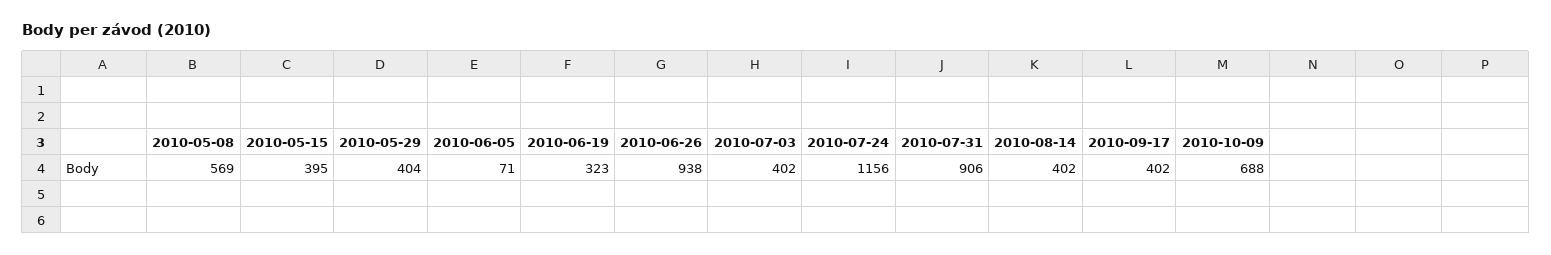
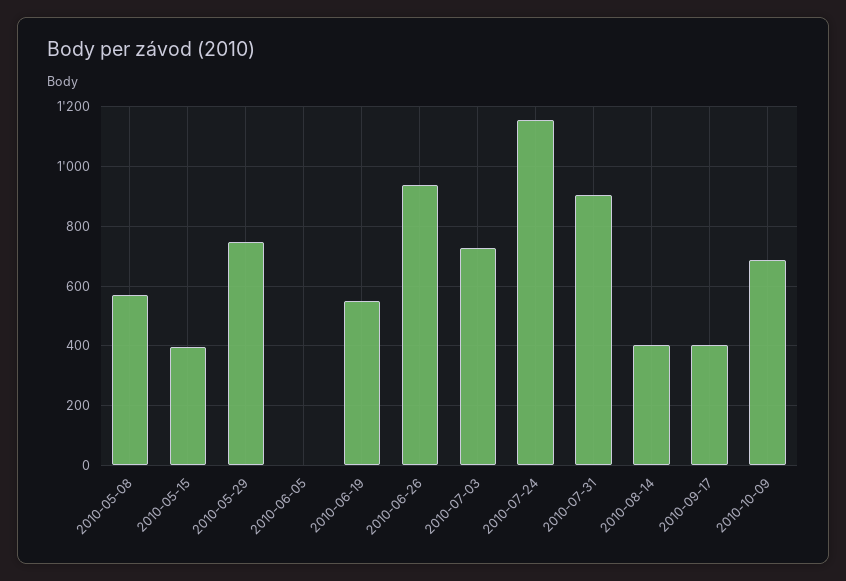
  {
    "2010-05-08": 569,
    "2010-05-15": 395,
-   "2010-05-29": 404,
+   "2010-05-29": 750,
-   "2010-06-05": 71,
+   "2010-06-05": 0,
-   "2010-06-19": 323,
+   "2010-06-19": 550,
    "2010-06-26": 938,
-   "2010-07-03": 402,
+   "2010-07-03": 725,
    "2010-07-24": 1156,
    "2010-07-31": 906,
    "2010-08-14": 402,
    "2010-09-17": 402,
    "2010-10-09": 688
  }

